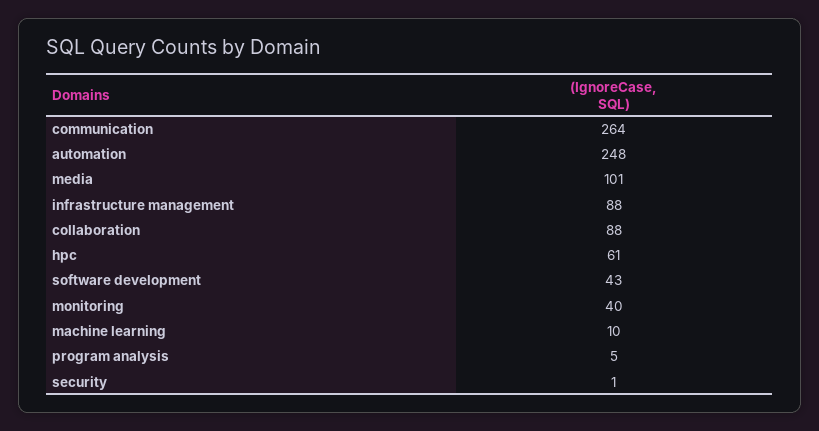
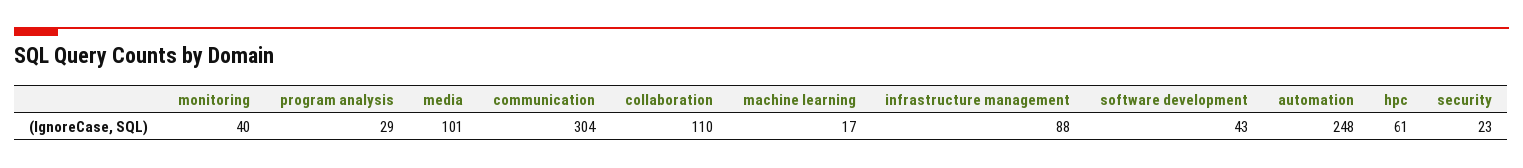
  {
-   "communication": 264,
+   "communication": 304,
    "automation": 248,
    "media": 101,
    "infrastructure management": 88,
-   "collaboration": 88,
+   "collaboration": 110,
    "hpc": 61,
    "software development": 43,
    "monitoring": 40,
-   "machine learning": 10,
+   "machine learning": 17,
-   "program analysis": 5,
+   "program analysis": 29,
-   "security": 1
+   "security": 23
  }

